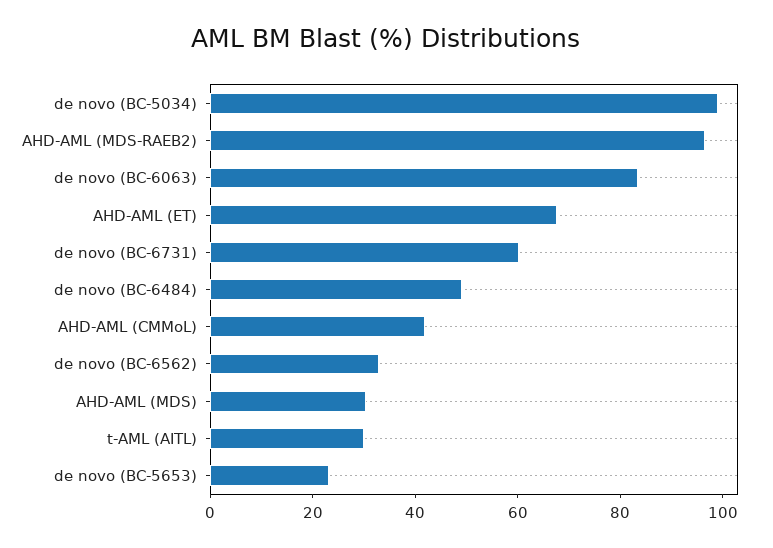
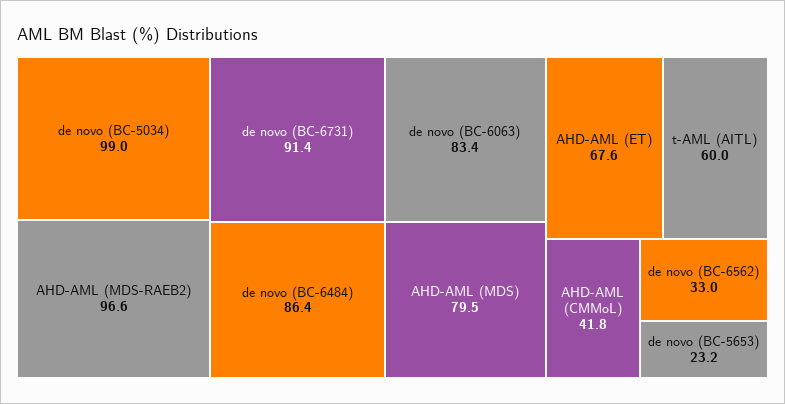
  {
    "de novo (BC-5034)": 99,
    "AHD-AML (MDS-RAEB2)": 96.6,
    "de novo (BC-6063)": 83.4,
    "AHD-AML (ET)": 67.6,
-   "de novo (BC-6731)": 60,
+   "de novo (BC-6731)": 91.4,
-   "de novo (BC-6484)": 50,
+   "de novo (BC-6484)": 86.4,
    "AHD-AML (CMMoL)": 41.8,
    "de novo (BC-6562)": 33,
-   "AHD-AML (MDS)": 30,
+   "AHD-AML (MDS)": 79.5,
-   "t-AML (AITL)": 30,
+   "t-AML (AITL)": 60,
    "de novo (BC-5653)": 23.2
  }

